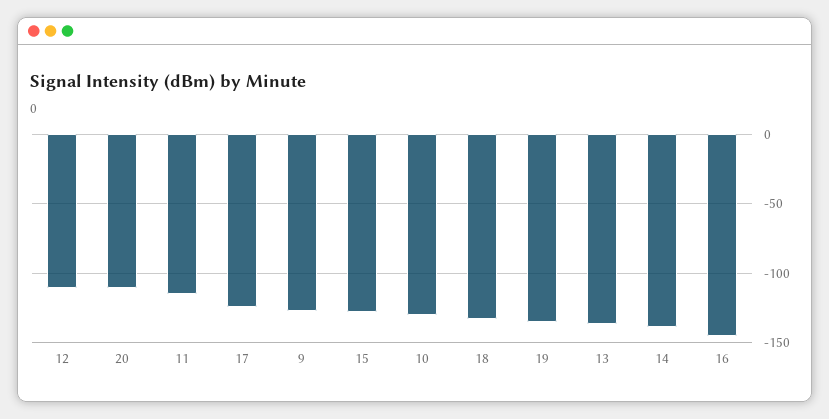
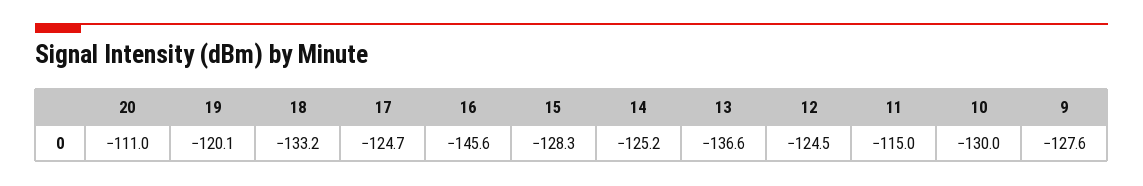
  {
-   "12": -110,
+   "12": -124.5,
    "20": -111,
    "11": -115,
    "17": -124.7,
    "9": -127.6,
    "15": -128.3,
    "10": -130,
    "18": -133.2,
-   "19": -135,
+   "19": -120.1,
    "13": -136.6,
-   "14": -140,
+   "14": -125.2,
    "16": -145.6
  }

